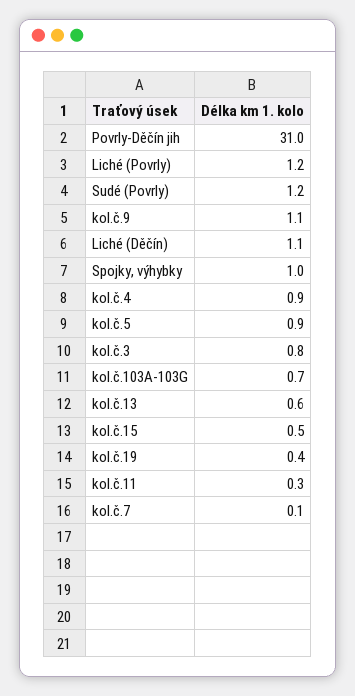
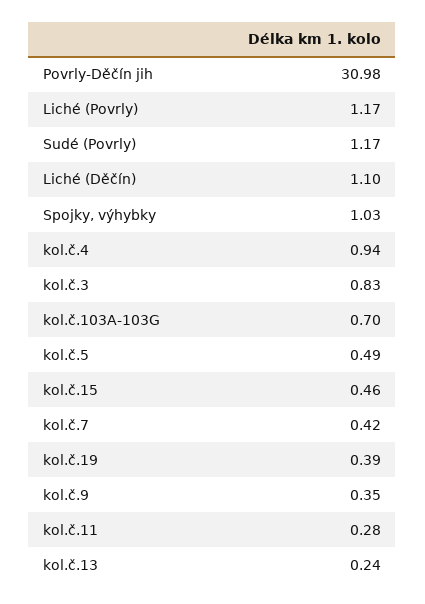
  {
    "Povrly-Děčín jih": 30.98,
    "Liché (Povrly)": 1.17,
    "Sudé (Povrly)": 1.17,
-   "kol.č.9": 1.1,
+   "kol.č.9": 0.35,
    "Liché (Děčín)": 1.1,
    "Spojky, výhybky": 1.03,
    "kol.č.4": 0.94,
-   "kol.č.5": 0.9,
+   "kol.č.5": 0.49,
    "kol.č.3": 0.83,
    "kol.č.103A-103G": 0.7,
-   "kol.č.13": 0.6,
+   "kol.č.13": 0.24,
    "kol.č.15": 0.46,
    "kol.č.19": 0.39,
    "kol.č.11": 0.28,
-   "kol.č.7": 0.1
+   "kol.č.7": 0.42
  }

